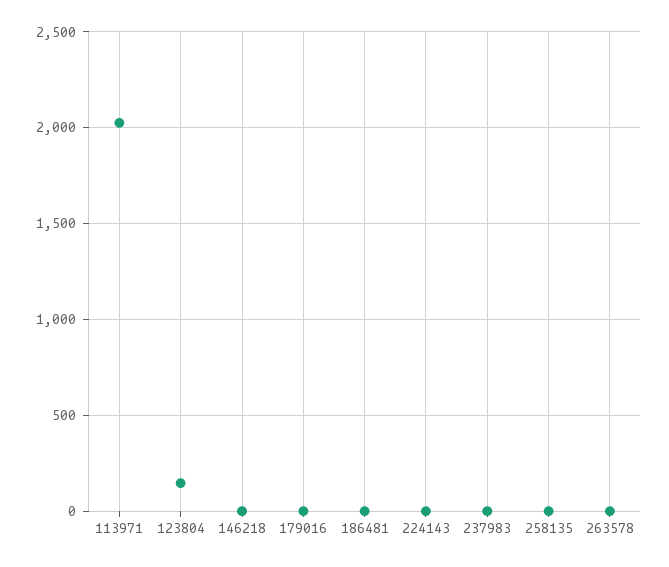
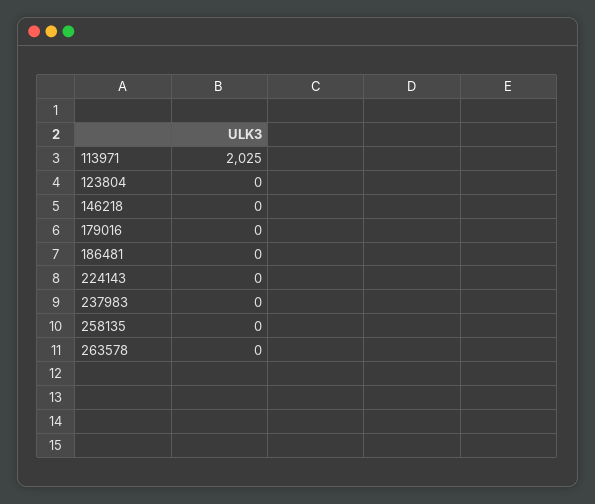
  {
    "113971": 2025,
-   "123804": 150,
+   "123804": 0,
    "146218": 0,
    "179016": 0,
    "186481": 0,
    "224143": 0,
    "237983": 0,
    "258135": 0,
    "263578": 0
  }

